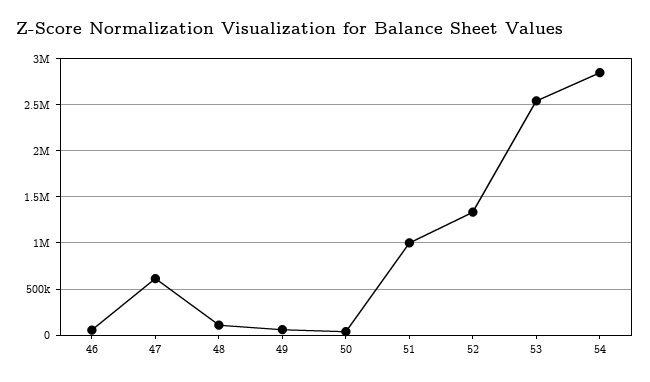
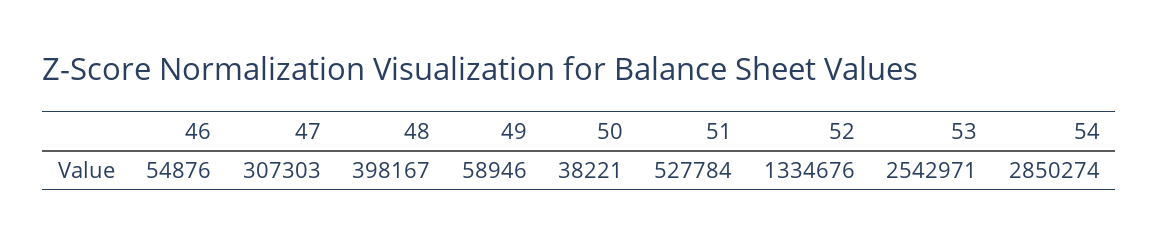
  {
    "46": 54876,
-   "47": 600000,
+   "47": 307303,
-   "48": 100000,
+   "48": 398167,
    "49": 58946,
    "50": 38221,
-   "51": 1000000,
+   "51": 527784,
    "52": 1334676,
    "53": 2542971,
    "54": 2850274
  }

